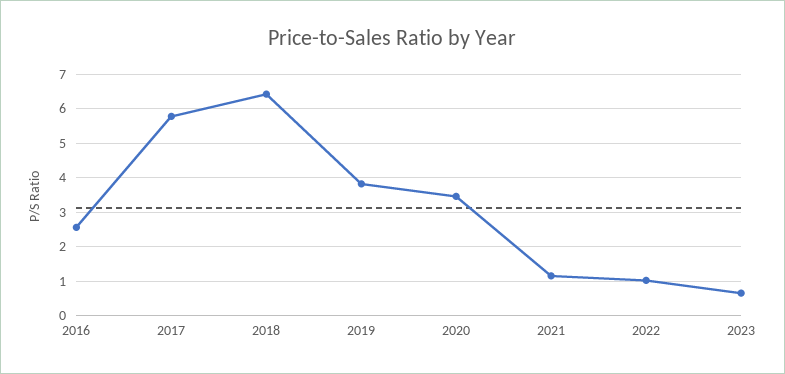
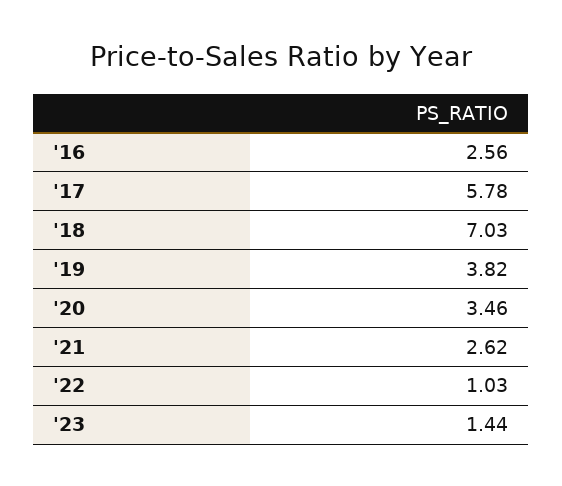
  {
    "2016": 2.56,
    "2017": 5.78,
-   "2018": 6.4,
+   "2018": 7.03,
    "2019": 3.82,
    "2020": 3.46,
-   "2021": 1.2,
+   "2021": 2.62,
    "2022": 1.03,
-   "2023": 0.6
+   "2023": 1.44
  }

